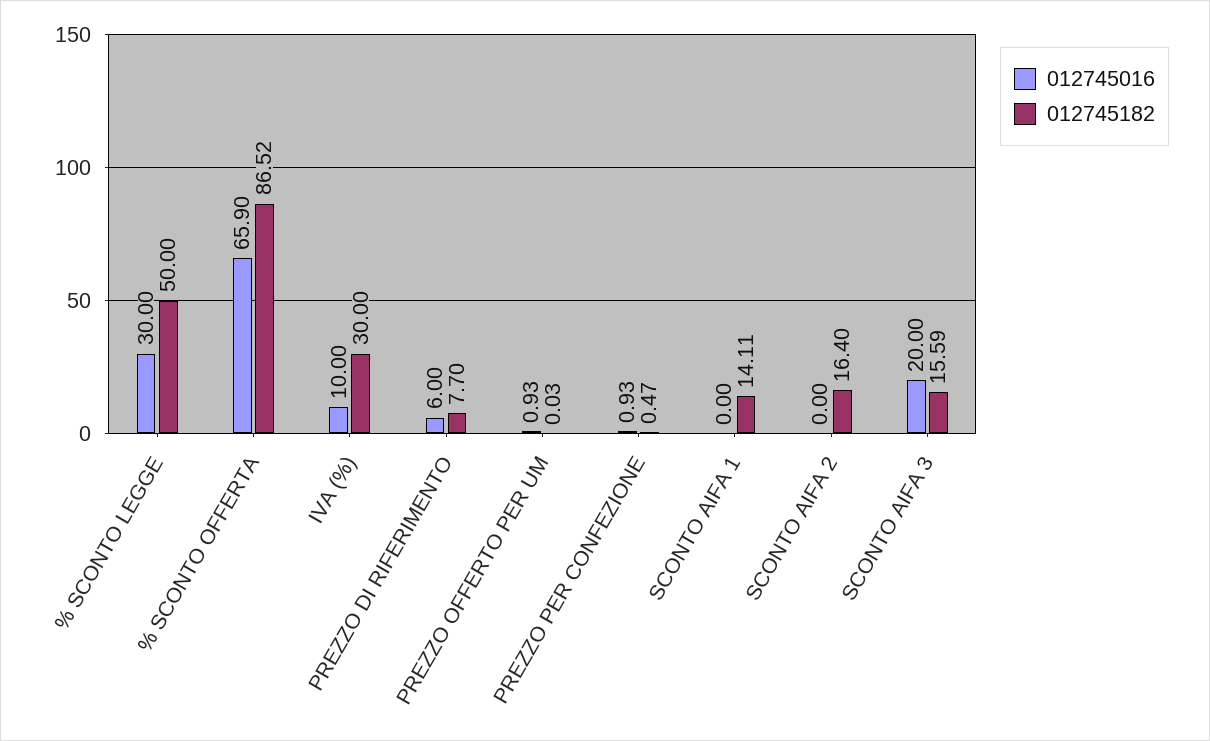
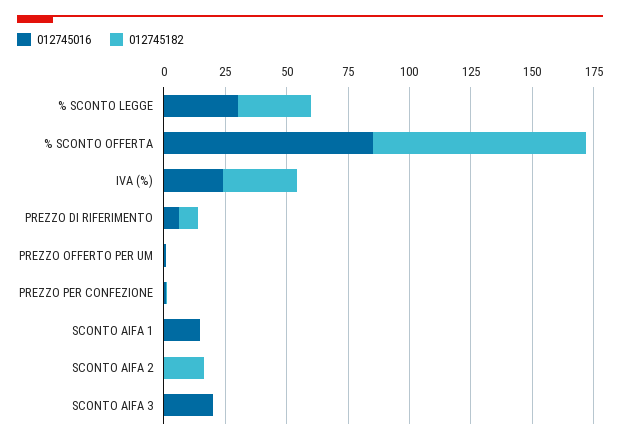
  {
    "012745016": {
      "% SCONTO LEGGE": 30,
-     "% SCONTO OFFERTA": 65.9,
+     "% SCONTO OFFERTA": 85,
-     "IVA (%)": 10,
+     "IVA (%)": 25,
      "PREZZO DI RIFERIMENTO": 6,
      "PREZZO OFFERTO PER UM": 0.93,
      "PREZZO PER CONFEZIONE": 0.93,
-     "SCONTO AIFA 1": 0,
+     "SCONTO AIFA 1": 15,
      "SCONTO AIFA 2": 0,
      "SCONTO AIFA 3": 20
    },
    "012745182": {
-     "% SCONTO LEGGE": 50,
+     "% SCONTO LEGGE": 30,
      "% SCONTO OFFERTA": 86.52,
      "IVA (%)": 30,
      "PREZZO DI RIFERIMENTO": 7.7,
      "PREZZO OFFERTO PER UM": 0.03,
      "PREZZO PER CONFEZIONE": 0.47,
-     "SCONTO AIFA 1": 14.11,
+     "SCONTO AIFA 1": 0,
      "SCONTO AIFA 2": 16.4,
-     "SCONTO AIFA 3": 15.59
+     "SCONTO AIFA 3": 0
    }
  }

